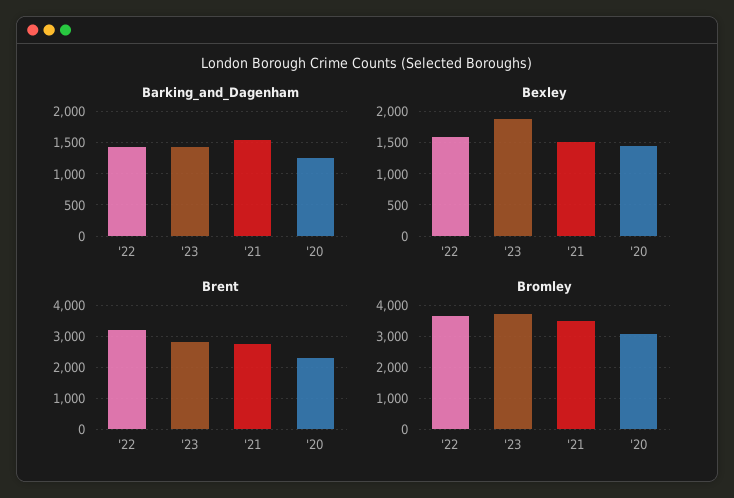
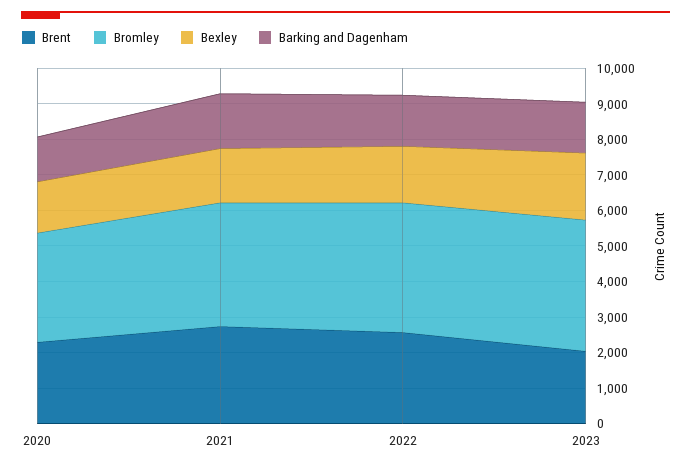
  {
    "Barking_and_Dagenham": {
      "'22": 1400,
      "'23": 1400,
      "'21": 1500,
      "'20": 1300
    },
    "Bexley": {
      "'22": 1600,
      "'23": 1900,
      "'21": 1500,
      "'20": 1400
    },
    "Brent": {
-     "'22": 3200,
+     "'22": 2500,
-     "'23": 2800,
+     "'23": 2000,
      "'21": 2800,
      "'20": 2200
    },
    "Bromley": {
      "'22": 3600,
      "'23": 3800,
      "'21": 3400,
      "'20": 3000
    }
  }

